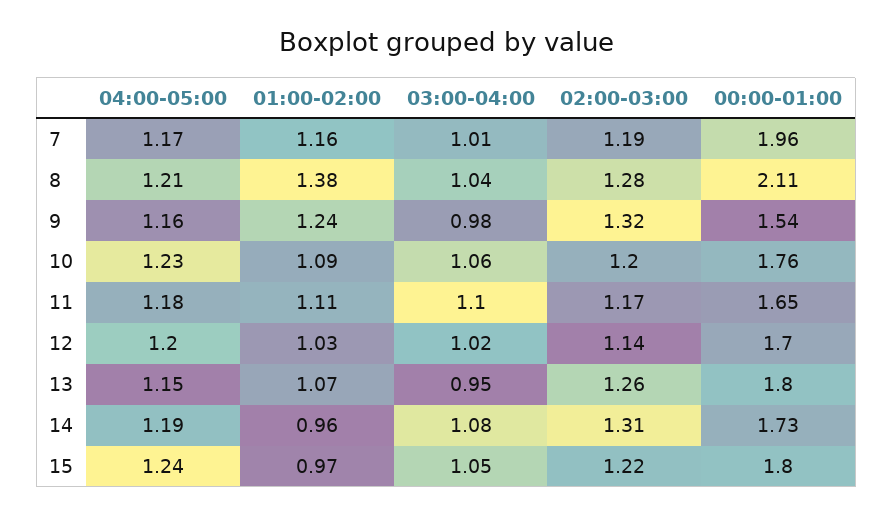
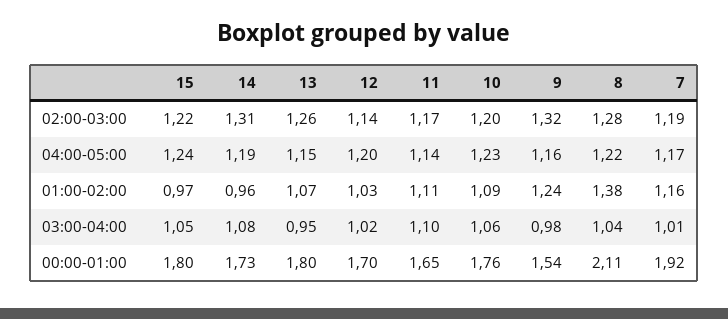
  {
    "04:00-05:00": {
      "7": 1.17,
-     "8": 1.21,
+     "8": 1.22,
      "9": 1.16,
      "10": 1.23,
-     "11": 1.18,
+     "11": 1.14,
      "12": 1.2,
      "13": 1.15,
      "14": 1.19,
      "15": 1.24
    },
    "01:00-02:00": {
      "7": 1.16,
      "8": 1.38,
      "9": 1.24,
      "10": 1.09,
      "11": 1.11,
      "12": 1.03,
      "13": 1.07,
      "14": 0.96,
      "15": 0.97
    },
    "03:00-04:00": {
      "7": 1.01,
      "8": 1.04,
      "9": 0.98,
      "10": 1.06,
      "11": 1.1,
      "12": 1.02,
      "13": 0.95,
      "14": 1.08,
      "15": 1.05
    },
    "02:00-03:00": {
      "7": 1.19,
      "8": 1.28,
      "9": 1.32,
      "10": 1.2,
      "11": 1.17,
      "12": 1.14,
      "13": 1.26,
      "14": 1.31,
      "15": 1.22
    },
    "00:00-01:00": {
-     "7": 1.96,
+     "7": 1.92,
      "8": 2.11,
      "9": 1.54,
      "10": 1.76,
      "11": 1.65,
      "12": 1.7,
      "13": 1.8,
      "14": 1.73,
      "15": 1.8
    }
  }

